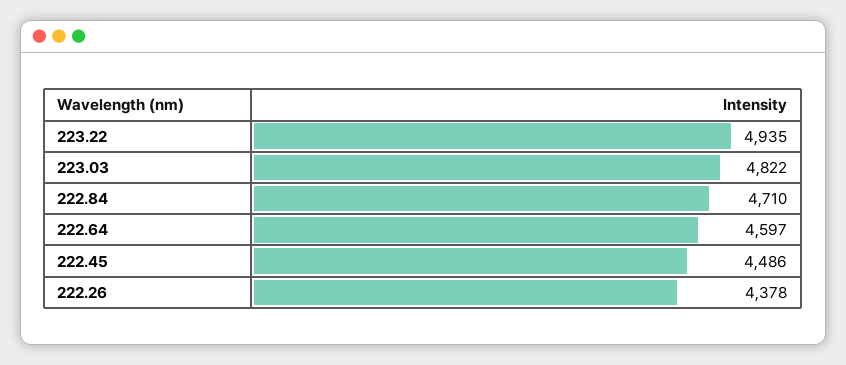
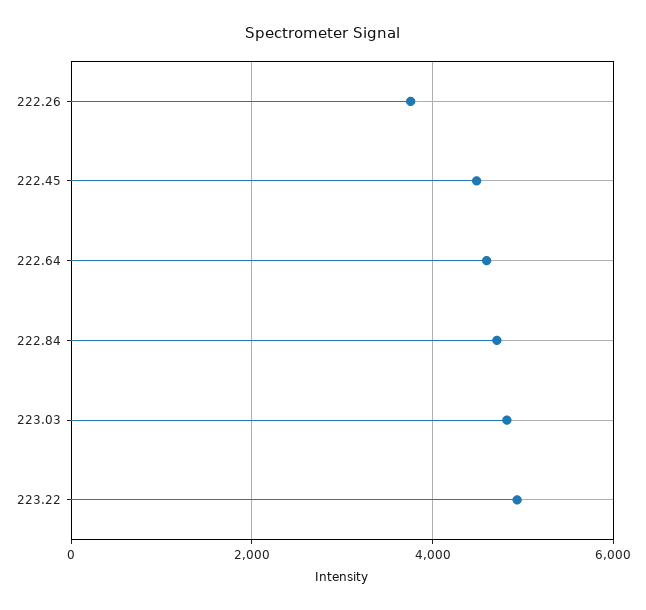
  {
    "223.22": 4935,
    "223.03": 4822,
    "222.84": 4710,
    "222.64": 4597,
    "222.45": 4486,
-   "222.26": 4378
+   "222.26": 3800
  }

